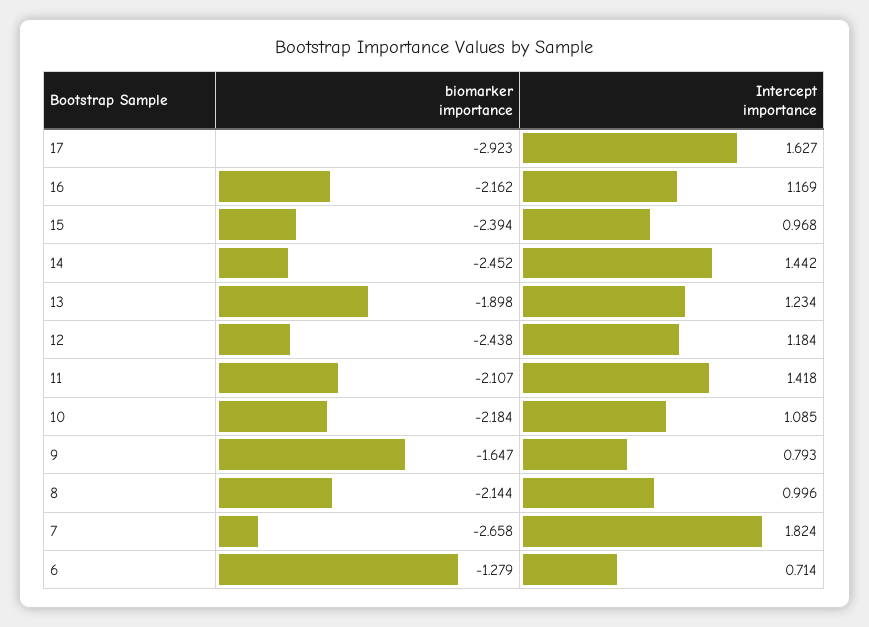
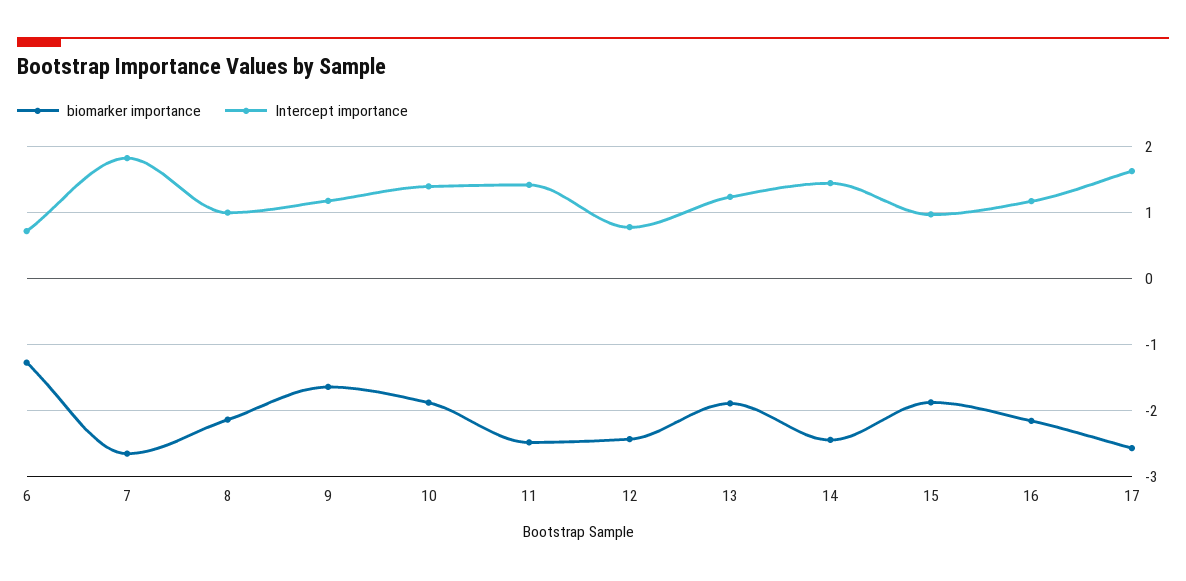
  {
    "biomarker importance": {
-     "17": -2.923,
+     "17": -2.6,
      "16": -2.162,
-     "15": -2.394,
+     "15": -1.9,
      "14": -2.452,
      "13": -1.898,
      "12": -2.438,
-     "11": -2.107,
+     "11": -2.5,
-     "10": -2.184,
+     "10": -1.9,
      "9": -1.647,
      "8": -2.144,
      "7": -2.658,
      "6": -1.279
    },
    "Intercept importance": {
      "17": 1.627,
      "16": 1.169,
      "15": 0.968,
      "14": 1.442,
      "13": 1.234,
-     "12": 1.184,
+     "12": 0.8,
      "11": 1.418,
-     "10": 1.085,
+     "10": 1.4,
-     "9": 0.793,
+     "9": 1.2,
      "8": 0.996,
      "7": 1.824,
      "6": 0.714
    }
  }

